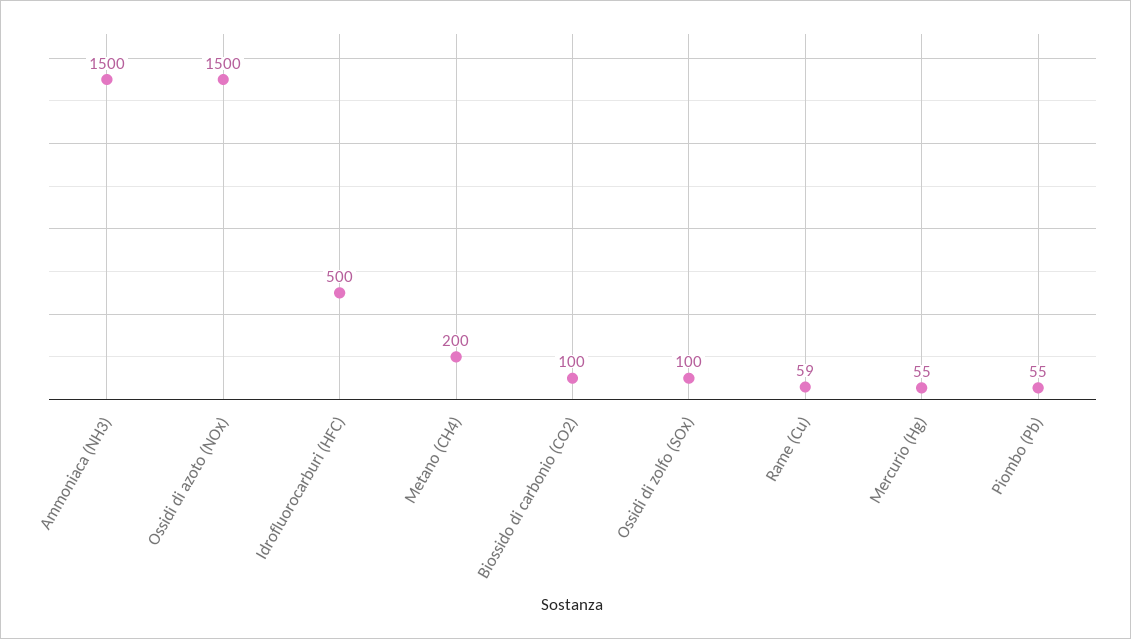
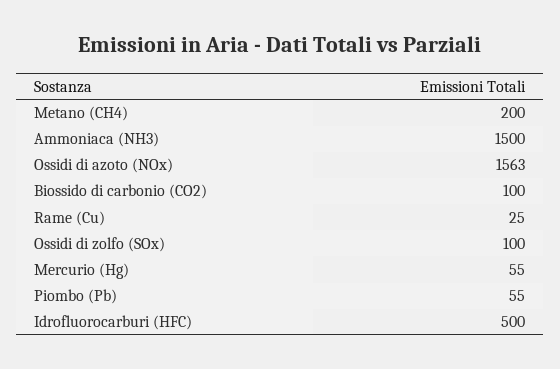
  {
    "Ammoniaca (NH3)": 1500,
-   "Ossidi di azoto (NOx)": 1500,
+   "Ossidi di azoto (NOx)": 1563,
    "Idrofluorocarburi (HFC)": 500,
    "Metano (CH4)": 200,
    "Biossido di carbonio (CO2)": 100,
    "Ossidi di zolfo (SOx)": 100,
-   "Rame (Cu)": 59,
+   "Rame (Cu)": 25,
    "Mercurio (Hg)": 55,
    "Piombo (Pb)": 55
  }

